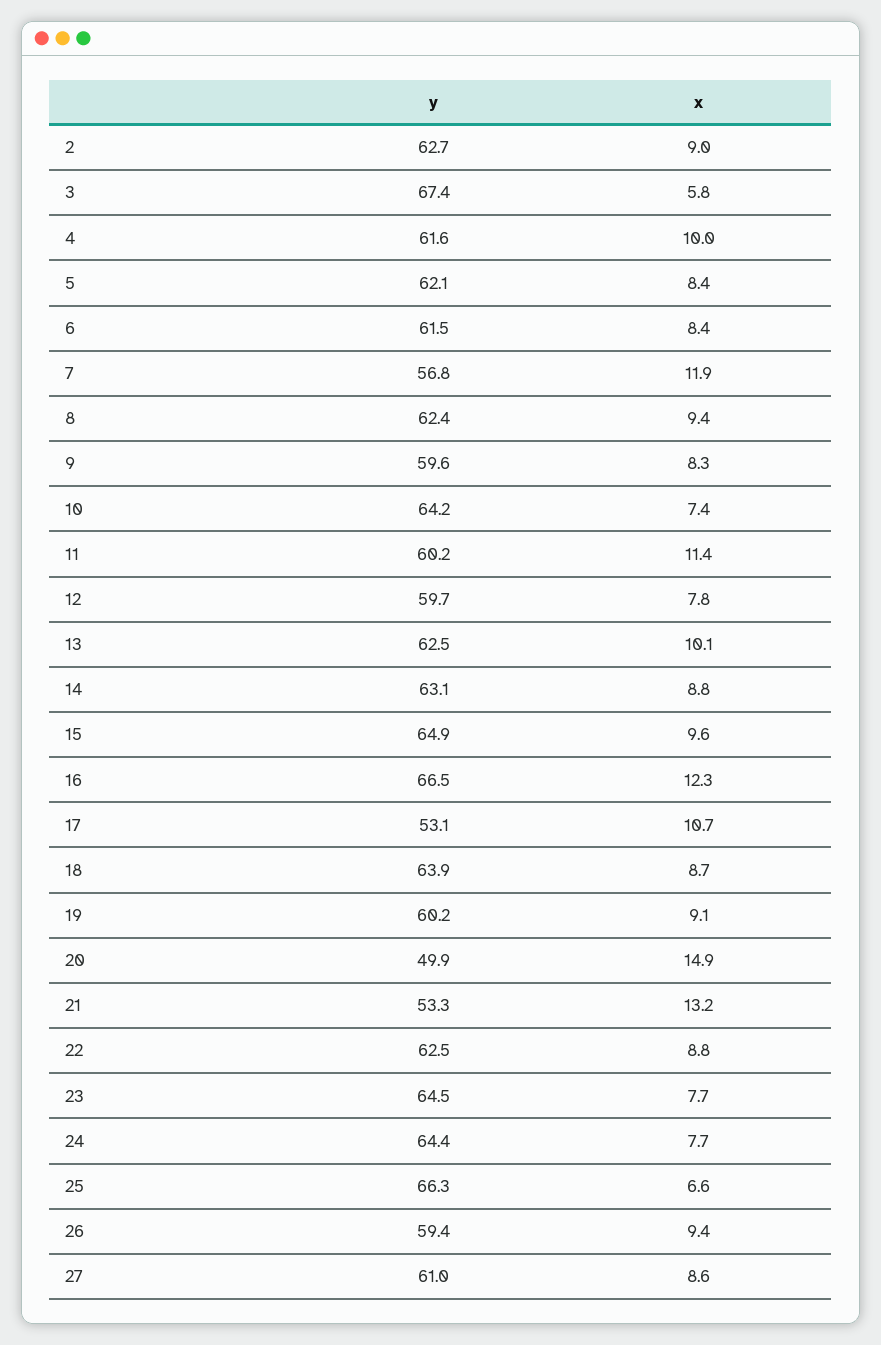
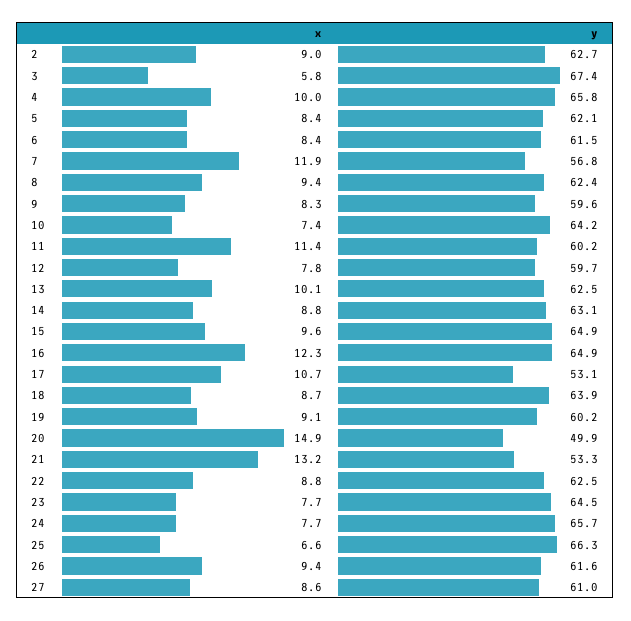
  {
    "y": {
      "2": 62.7,
      "3": 67.4,
-     "4": 61.6,
+     "4": 65.8,
      "5": 62.1,
      "6": 61.5,
      "7": 56.8,
      "8": 62.4,
      "9": 59.6,
      "10": 64.2,
      "11": 60.2,
      "12": 59.7,
      "13": 62.5,
      "14": 63.1,
      "15": 64.9,
-     "16": 66.5,
+     "16": 64.9,
      "17": 53.1,
      "18": 63.9,
      "19": 60.2,
      "20": 49.9,
      "21": 53.3,
      "22": 62.5,
      "23": 64.5,
-     "24": 64.4,
+     "24": 65.7,
      "25": 66.3,
-     "26": 59.4,
+     "26": 61.6,
      "27": 61
    },
    "x": {
      "2": 9,
      "3": 5.8,
      "4": 10,
      "5": 8.4,
      "6": 8.4,
      "7": 11.9,
      "8": 9.4,
      "9": 8.3,
      "10": 7.4,
      "11": 11.4,
      "12": 7.8,
      "13": 10.1,
      "14": 8.8,
      "15": 9.6,
      "16": 12.3,
      "17": 10.7,
      "18": 8.7,
      "19": 9.1,
      "20": 14.9,
      "21": 13.2,
      "22": 8.8,
      "23": 7.7,
      "24": 7.7,
      "25": 6.6,
      "26": 9.4,
      "27": 8.6
    }
  }

